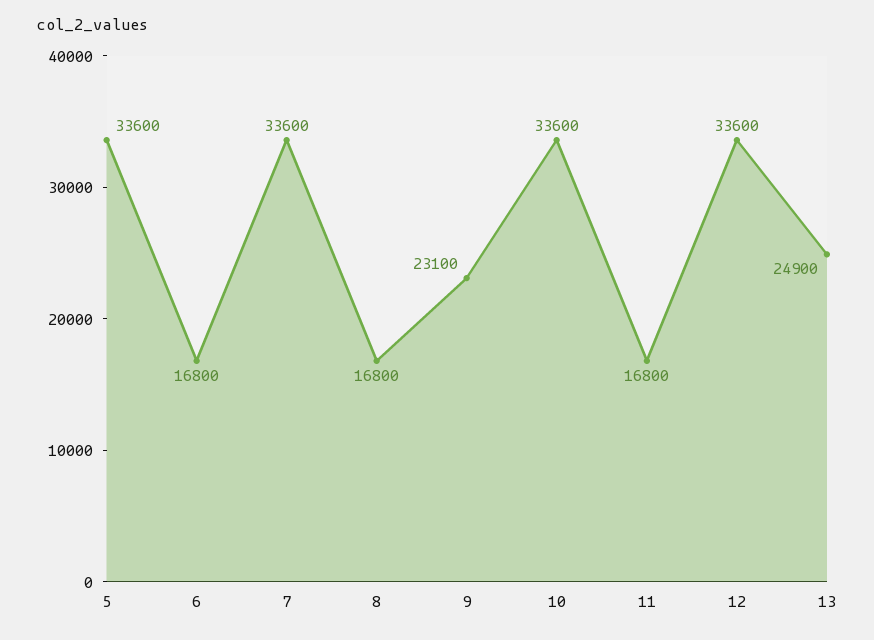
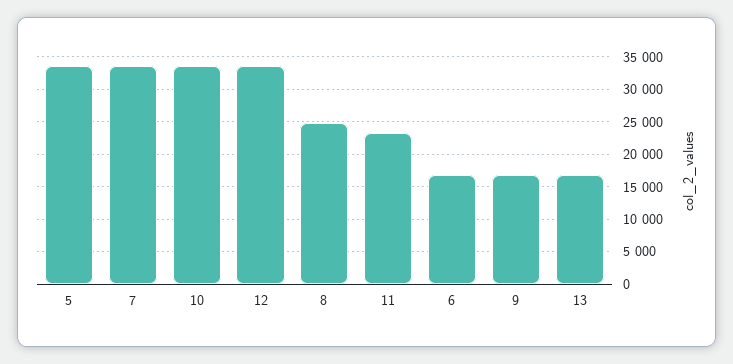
  {
    "5": 33600,
    "6": 16800,
    "7": 33600,
-   "8": 16800,
+   "8": 25000,
-   "9": 23100,
+   "9": 17000,
    "10": 33600,
-   "11": 16800,
+   "11": 23000,
    "12": 33600,
-   "13": 24900
+   "13": 17000
  }

